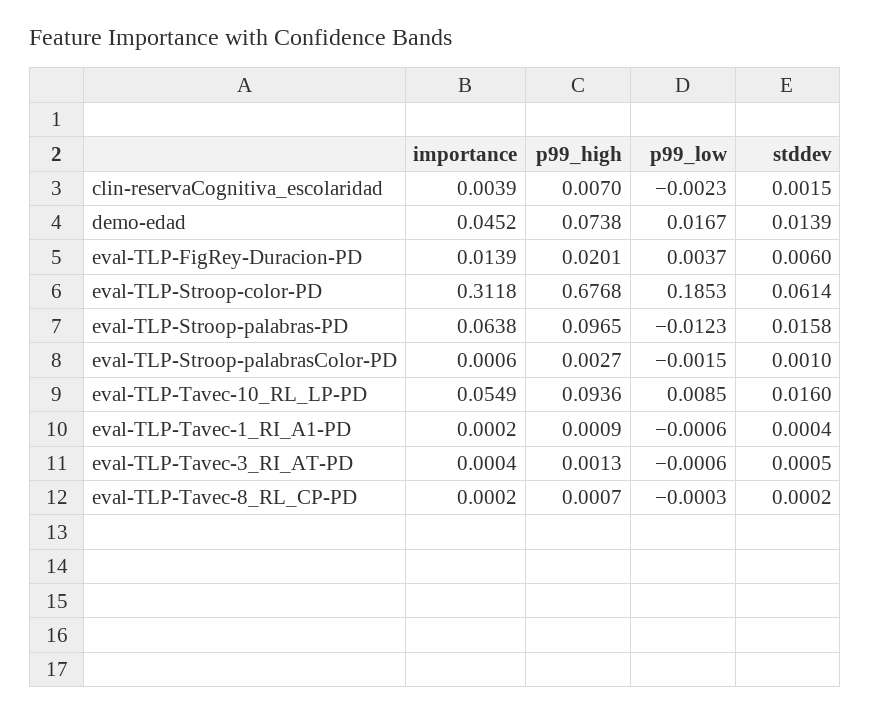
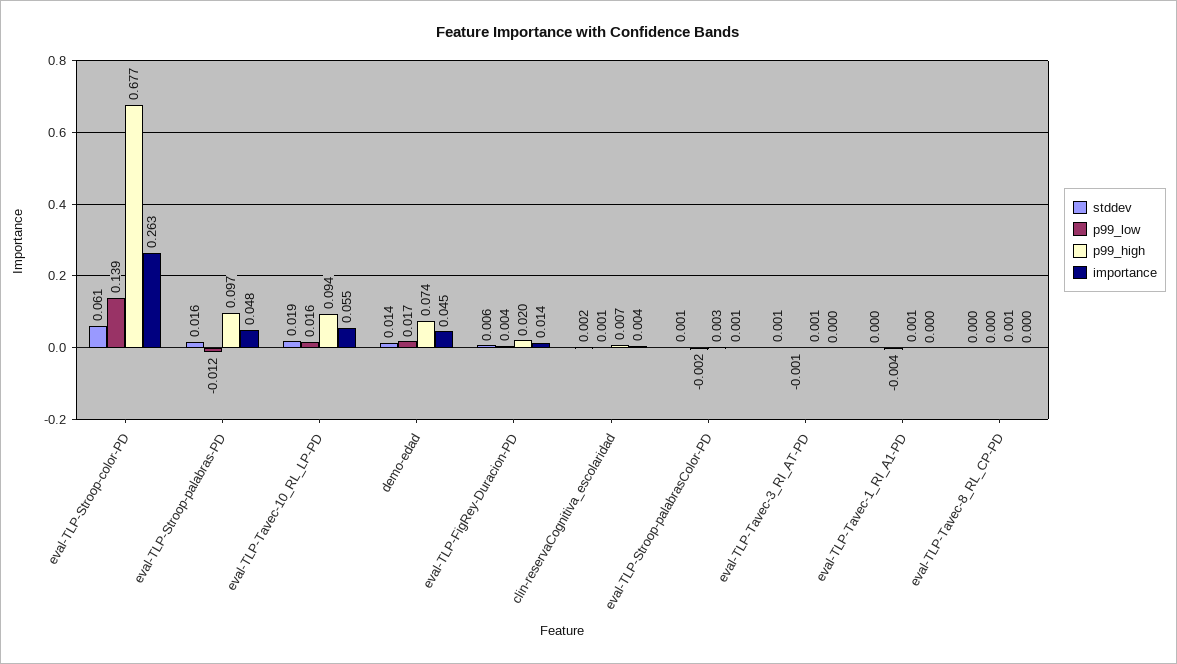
  {
    "importance": {
      "clin-reservaCognitiva_escolaridad": 0.0039,
      "demo-edad": 0.0452,
      "eval-TLP-FigRey-Duracion-PD": 0.0139,
-     "eval-TLP-Stroop-color-PD": 0.3118,
+     "eval-TLP-Stroop-color-PD": 0.263,
-     "eval-TLP-Stroop-palabras-PD": 0.0638,
+     "eval-TLP-Stroop-palabras-PD": 0.048,
      "eval-TLP-Stroop-palabrasColor-PD": 0.0006,
      "eval-TLP-Tavec-10_RL_LP-PD": 0.0549,
      "eval-TLP-Tavec-1_RI_A1-PD": 0.0002,
      "eval-TLP-Tavec-3_RI_AT-PD": 0.0004,
      "eval-TLP-Tavec-8_RL_CP-PD": 0.0002
    },
    "p99_high": {
      "clin-reservaCognitiva_escolaridad": 0.007,
      "demo-edad": 0.0738,
      "eval-TLP-FigRey-Duracion-PD": 0.0201,
      "eval-TLP-Stroop-color-PD": 0.6768,
      "eval-TLP-Stroop-palabras-PD": 0.0965,
      "eval-TLP-Stroop-palabrasColor-PD": 0.0027,
      "eval-TLP-Tavec-10_RL_LP-PD": 0.0936,
      "eval-TLP-Tavec-1_RI_A1-PD": 0.0009,
      "eval-TLP-Tavec-3_RI_AT-PD": 0.0013,
      "eval-TLP-Tavec-8_RL_CP-PD": 0.0007
    },
    "p99_low": {
-     "clin-reservaCognitiva_escolaridad": -0.0023,
+     "clin-reservaCognitiva_escolaridad": 0.001,
      "demo-edad": 0.0167,
      "eval-TLP-FigRey-Duracion-PD": 0.0037,
-     "eval-TLP-Stroop-color-PD": 0.1853,
+     "eval-TLP-Stroop-color-PD": 0.139,
      "eval-TLP-Stroop-palabras-PD": -0.0123,
      "eval-TLP-Stroop-palabrasColor-PD": -0.0015,
-     "eval-TLP-Tavec-10_RL_LP-PD": 0.0085,
+     "eval-TLP-Tavec-10_RL_LP-PD": 0.016,
-     "eval-TLP-Tavec-1_RI_A1-PD": -0.0006,
+     "eval-TLP-Tavec-1_RI_A1-PD": -0.004,
      "eval-TLP-Tavec-3_RI_AT-PD": -0.0006,
      "eval-TLP-Tavec-8_RL_CP-PD": -0.0003
    },
    "stddev": {
      "clin-reservaCognitiva_escolaridad": 0.0015,
      "demo-edad": 0.0139,
      "eval-TLP-FigRey-Duracion-PD": 0.006,
      "eval-TLP-Stroop-color-PD": 0.0614,
      "eval-TLP-Stroop-palabras-PD": 0.0158,
      "eval-TLP-Stroop-palabrasColor-PD": 0.001,
-     "eval-TLP-Tavec-10_RL_LP-PD": 0.016,
+     "eval-TLP-Tavec-10_RL_LP-PD": 0.019,
      "eval-TLP-Tavec-1_RI_A1-PD": 0.0004,
      "eval-TLP-Tavec-3_RI_AT-PD": 0.0005,
      "eval-TLP-Tavec-8_RL_CP-PD": 0.0002
    }
  }

